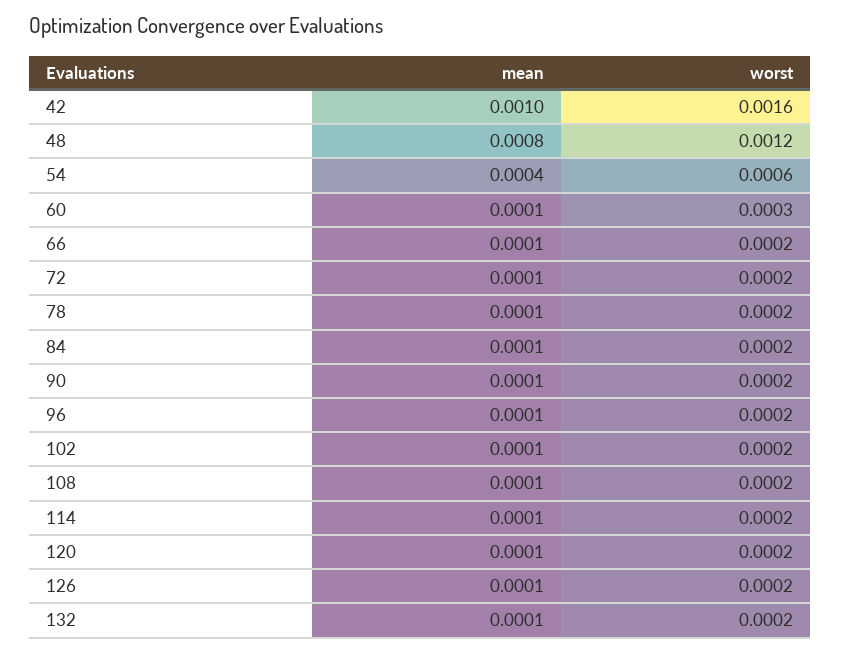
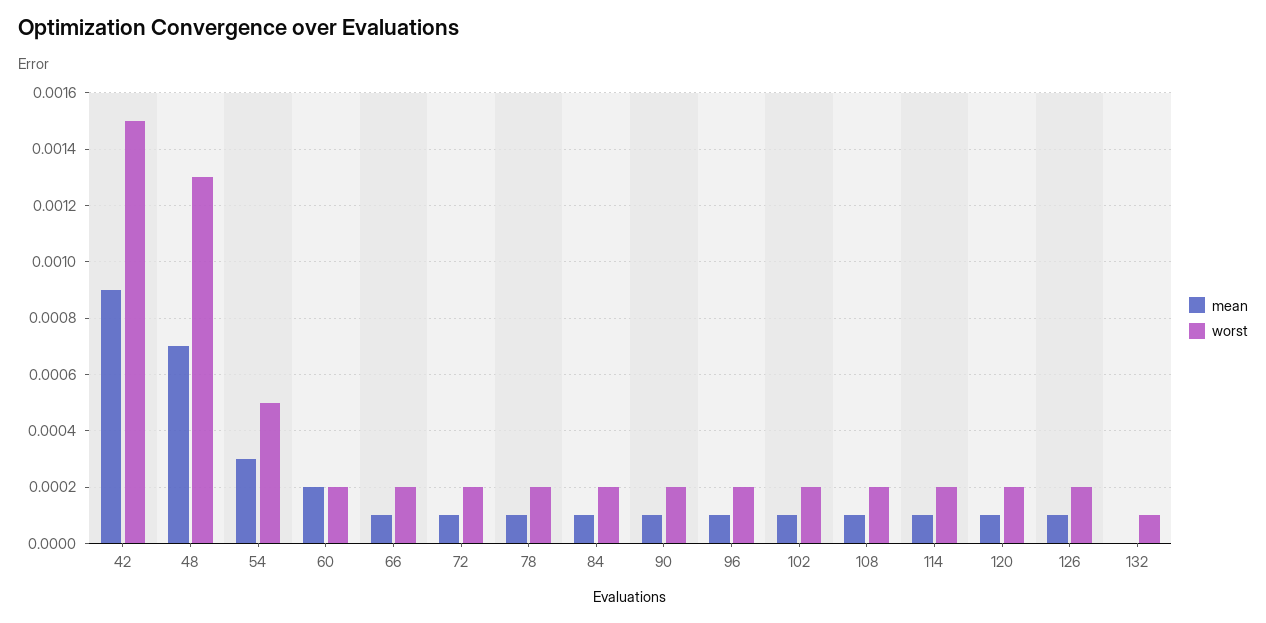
  {
    "mean": {
-     "42": 0.001,
+     "42": 0.0009,
-     "48": 0.0008,
+     "48": 0.0007,
-     "54": 0.0004,
+     "54": 0.0003,
-     "60": 0.0001,
+     "60": 0.0002,
      "66": 0.0001,
      "72": 0.0001,
      "78": 0.0001,
      "84": 0.0001,
      "90": 0.0001,
      "96": 0.0001,
      "102": 0.0001,
      "108": 0.0001,
      "114": 0.0001,
      "120": 0.0001,
      "126": 0.0001,
-     "132": 0.0001
+     "132": 0
    },
    "worst": {
-     "42": 0.0016,
+     "42": 0.0015,
-     "48": 0.0012,
+     "48": 0.0013,
-     "54": 0.0006,
+     "54": 0.0005,
-     "60": 0.0003,
+     "60": 0.0002,
      "66": 0.0002,
      "72": 0.0002,
      "78": 0.0002,
      "84": 0.0002,
      "90": 0.0002,
      "96": 0.0002,
      "102": 0.0002,
      "108": 0.0002,
      "114": 0.0002,
      "120": 0.0002,
      "126": 0.0002,
-     "132": 0.0002
+     "132": 0.0001
    }
  }

